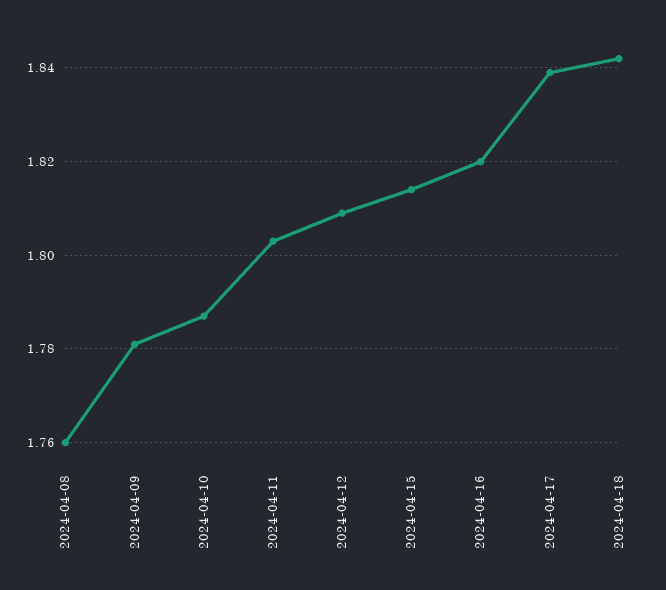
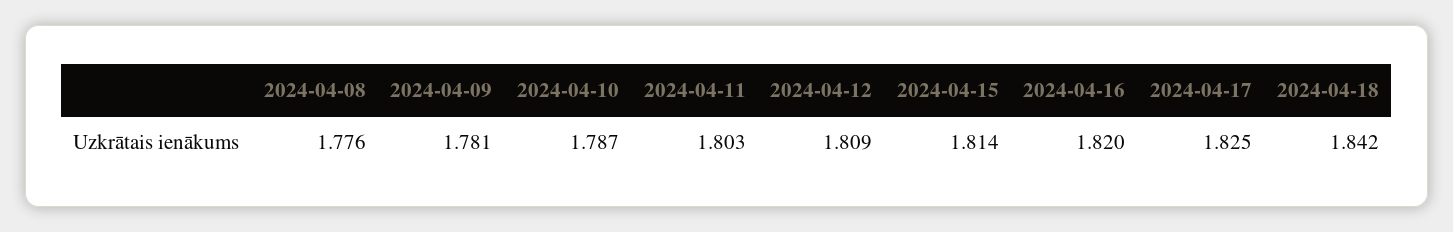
  {
-   "2024-04-08": 1.76,
+   "2024-04-08": 1.776,
    "2024-04-09": 1.781,
    "2024-04-10": 1.787,
    "2024-04-11": 1.803,
    "2024-04-12": 1.809,
    "2024-04-15": 1.814,
    "2024-04-16": 1.82,
-   "2024-04-17": 1.84,
+   "2024-04-17": 1.825,
    "2024-04-18": 1.842
  }

